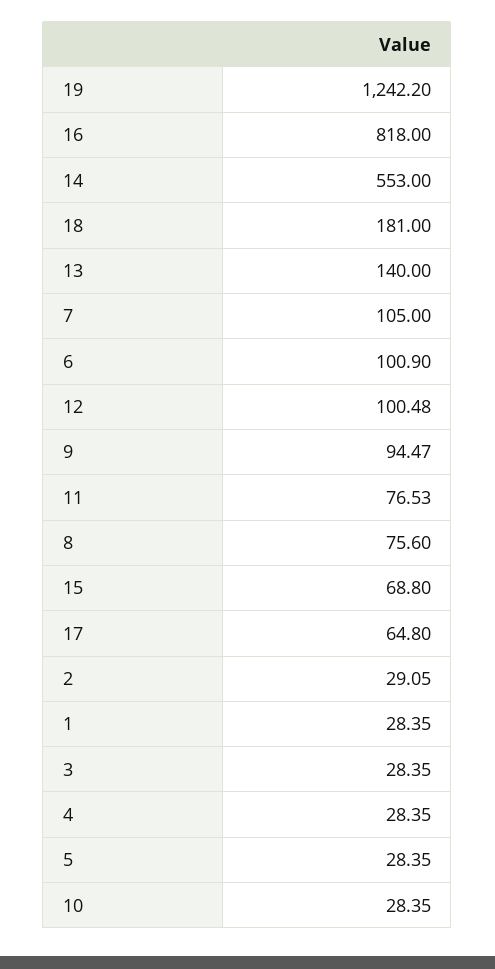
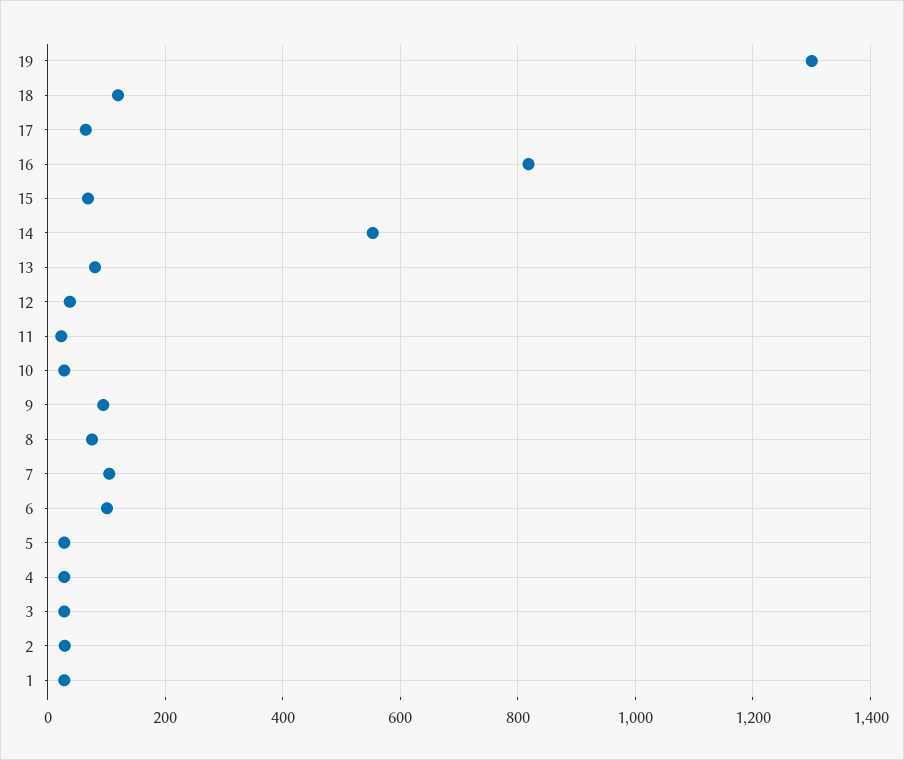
  {
-   "19": 1242.2,
+   "19": 1300,
    "16": 818,
    "14": 553,
-   "18": 181,
+   "18": 120,
-   "13": 140,
+   "13": 80,
    "7": 105,
    "6": 100.9,
-   "12": 100.48,
+   "12": 40,
    "9": 94.47,
-   "11": 76.53,
+   "11": 20,
    "8": 75.6,
    "15": 68.8,
    "17": 64.8,
    "2": 29.05,
    "1": 28.35,
    "3": 28.35,
    "4": 28.35,
    "5": 28.35,
    "10": 28.35
  }

